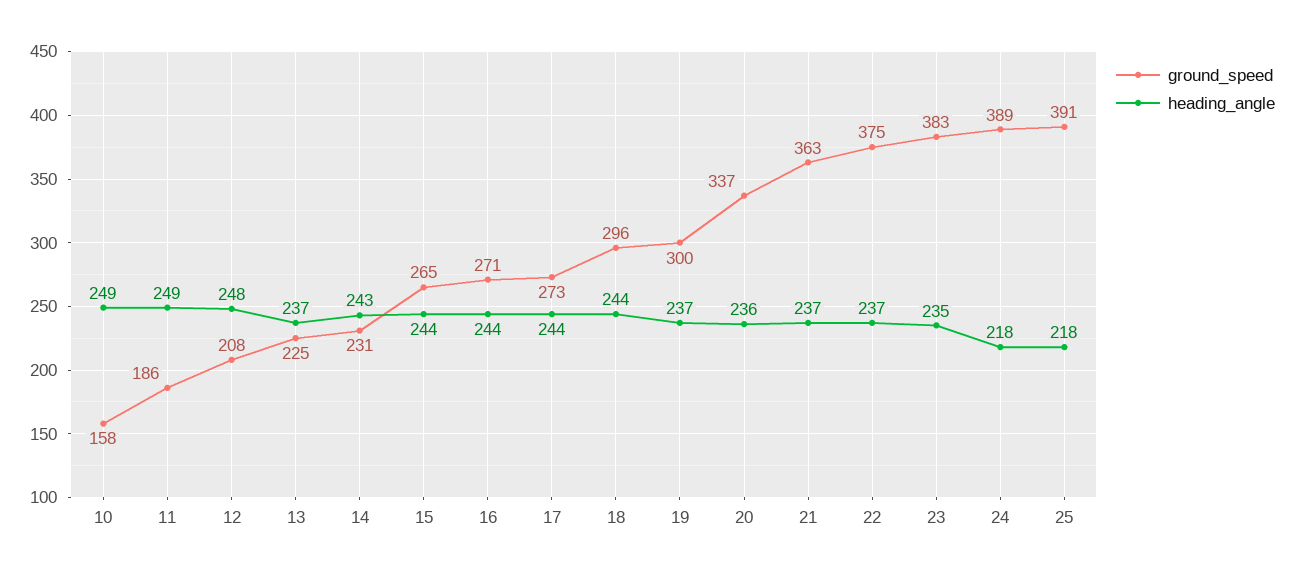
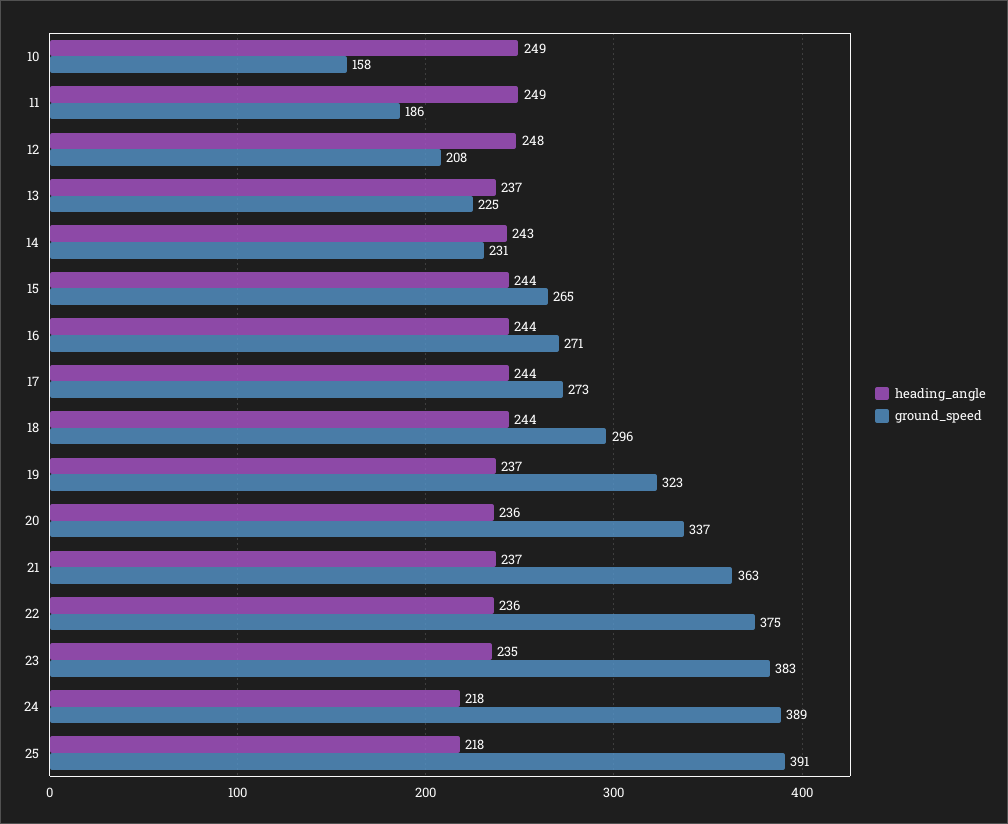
  {
    "ground_speed": {
      "10": 158,
      "11": 186,
      "12": 208,
      "13": 225,
      "14": 231,
      "15": 265,
      "16": 271,
      "17": 273,
      "18": 296,
-     "19": 300,
+     "19": 323,
      "20": 337,
      "21": 363,
      "22": 375,
      "23": 383,
      "24": 389,
      "25": 391
    },
    "heading_angle": {
      "10": 249,
      "11": 249,
      "12": 248,
      "13": 237,
      "14": 243,
      "15": 244,
      "16": 244,
      "17": 244,
      "18": 244,
      "19": 237,
      "20": 236,
      "21": 237,
-     "22": 237,
+     "22": 236,
      "23": 235,
      "24": 218,
      "25": 218
    }
  }

